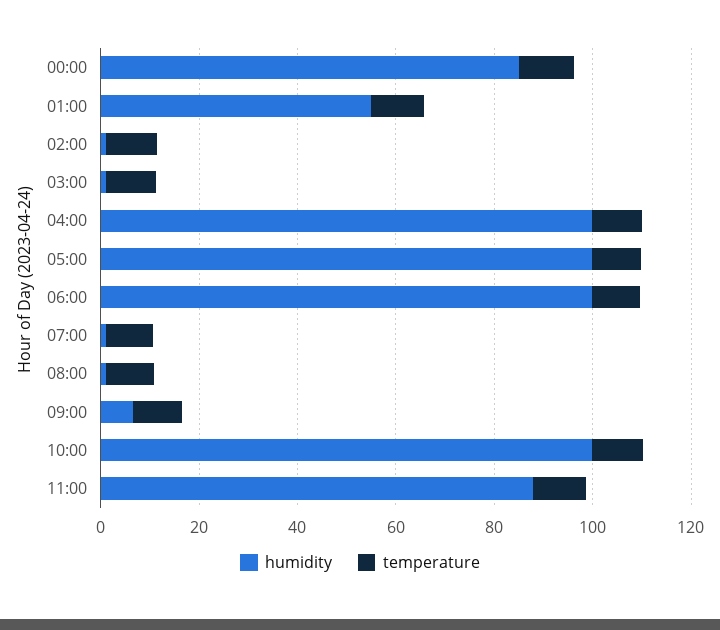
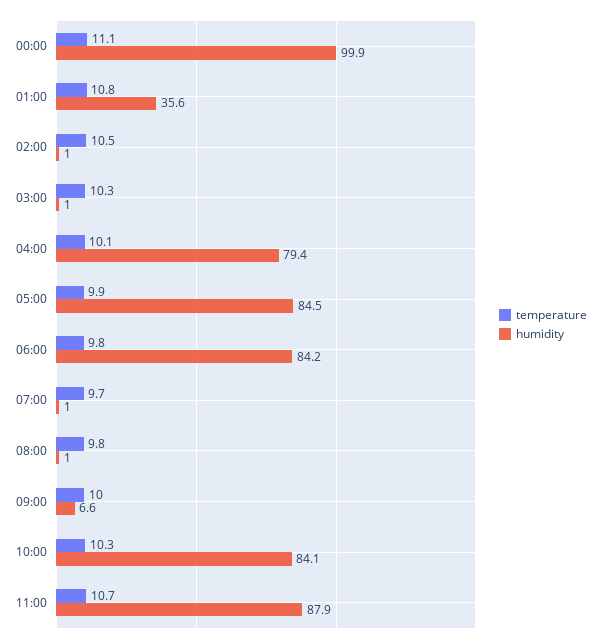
  {
    "humidity": {
-     "00:00": 85,
+     "00:00": 99.9,
-     "01:00": 55,
+     "01:00": 35.6,
      "02:00": 1,
      "03:00": 1,
-     "04:00": 100,
+     "04:00": 79.4,
-     "05:00": 100,
+     "05:00": 84.5,
-     "06:00": 100,
+     "06:00": 84.2,
      "07:00": 1,
      "08:00": 1,
      "09:00": 6.6,
-     "10:00": 100,
+     "10:00": 84.1,
      "11:00": 87.9
    },
    "temperature": {
      "00:00": 11.1,
      "01:00": 10.8,
      "02:00": 10.5,
      "03:00": 10.3,
      "04:00": 10.1,
      "05:00": 9.9,
      "06:00": 9.8,
      "07:00": 9.7,
      "08:00": 9.8,
      "09:00": 10,
      "10:00": 10.3,
      "11:00": 10.7
    }
  }

